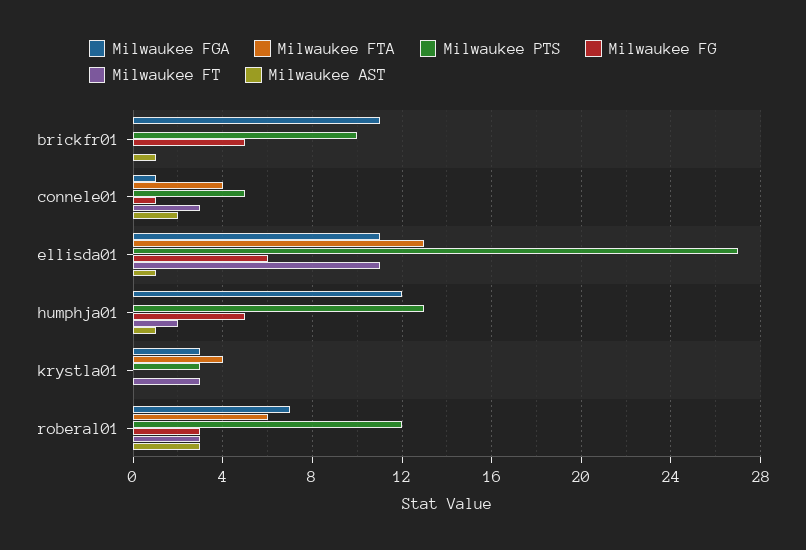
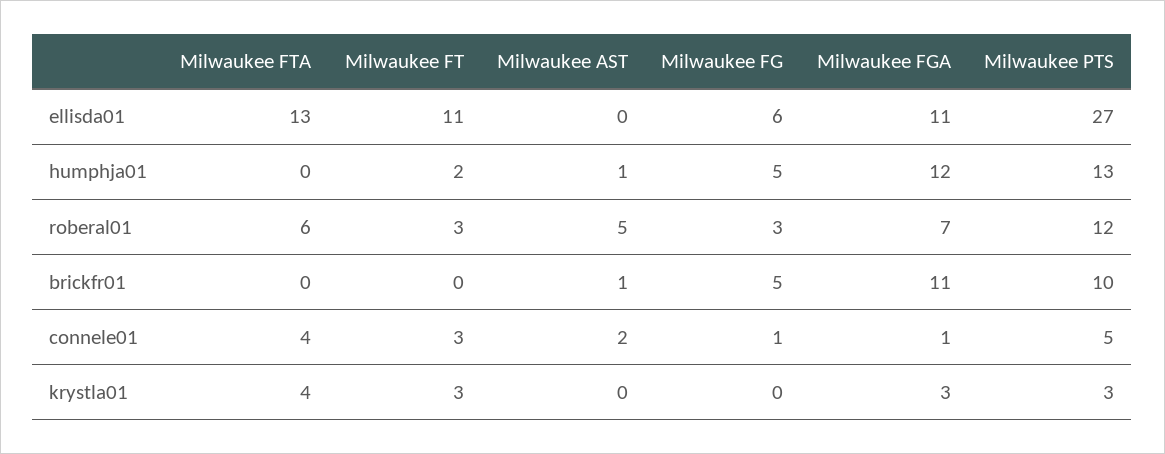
  {
    "Milwaukee FGA": {
      "brickfr01": 11,
      "connele01": 1,
      "ellisda01": 11,
      "humphja01": 12,
      "krystla01": 3,
      "roberal01": 7
    },
    "Milwaukee FTA": {
      "brickfr01": 0,
      "connele01": 4,
      "ellisda01": 13,
      "humphja01": 0,
      "krystla01": 4,
      "roberal01": 6
    },
    "Milwaukee PTS": {
      "brickfr01": 10,
      "connele01": 5,
      "ellisda01": 27,
      "humphja01": 13,
      "krystla01": 3,
      "roberal01": 12
    },
    "Milwaukee FG": {
      "brickfr01": 5,
      "connele01": 1,
      "ellisda01": 6,
      "humphja01": 5,
      "krystla01": 0,
      "roberal01": 3
    },
    "Milwaukee FT": {
      "brickfr01": 0,
      "connele01": 3,
      "ellisda01": 11,
      "humphja01": 2,
      "krystla01": 3,
      "roberal01": 3
    },
    "Milwaukee AST": {
      "brickfr01": 1,
      "connele01": 2,
-     "ellisda01": 1,
+     "ellisda01": 0,
      "humphja01": 1,
      "krystla01": 0,
-     "roberal01": 3
+     "roberal01": 5
    }
  }

